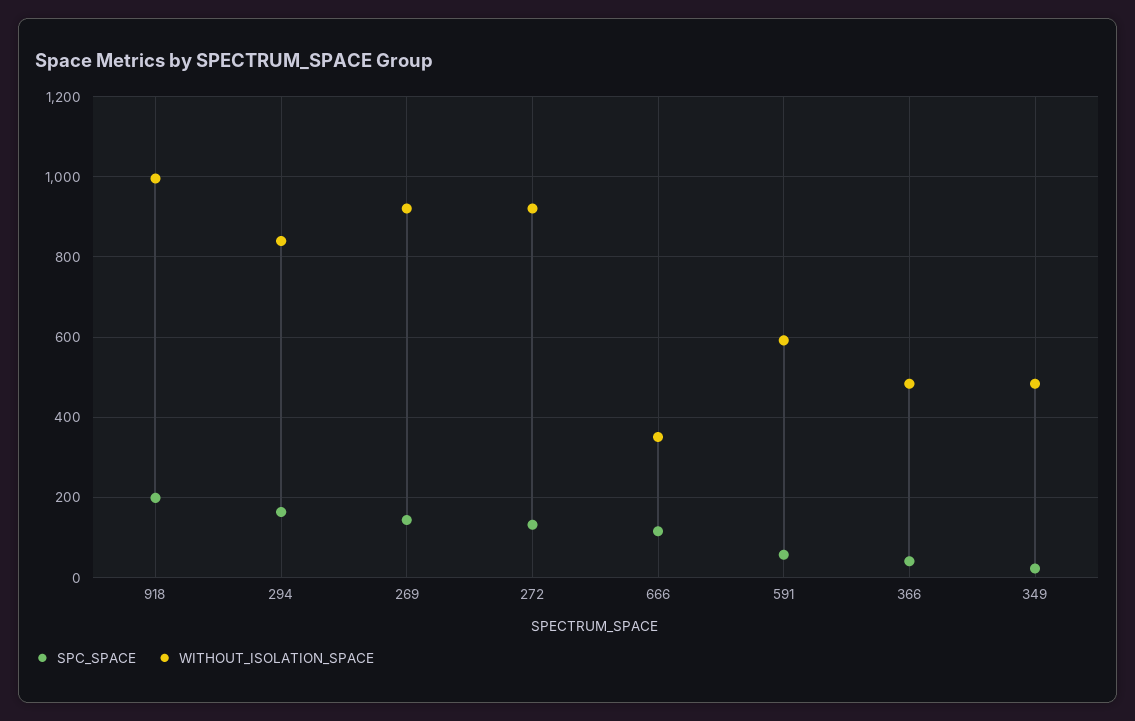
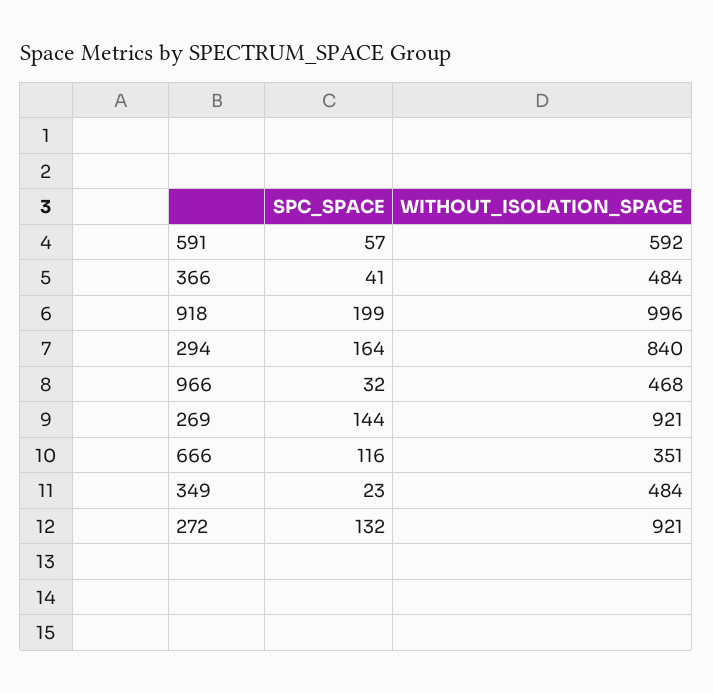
  {
    "SPC_SPACE": {
      "918": 199,
      "294": 164,
      "269": 144,
      "272": 132,
      "666": 116,
      "591": 57,
      "366": 41,
-     "349": 23
+     "349": 23,
+     "966": 32
    },
    "WITHOUT_ISOLATION_SPACE": {
      "918": 996,
      "294": 840,
      "269": 921,
      "272": 921,
      "666": 351,
      "591": 592,
      "366": 484,
-     "349": 484
+     "349": 484,
+     "966": 468
    }
  }

